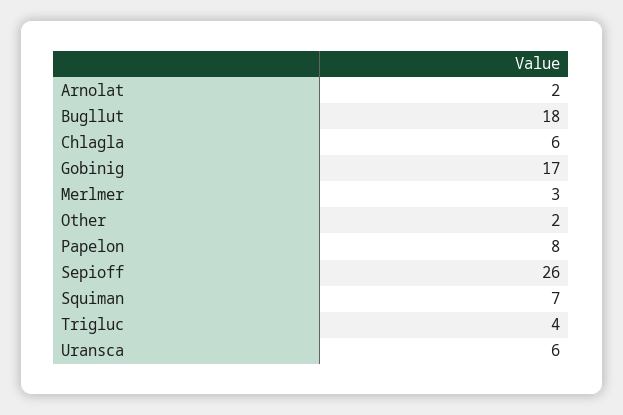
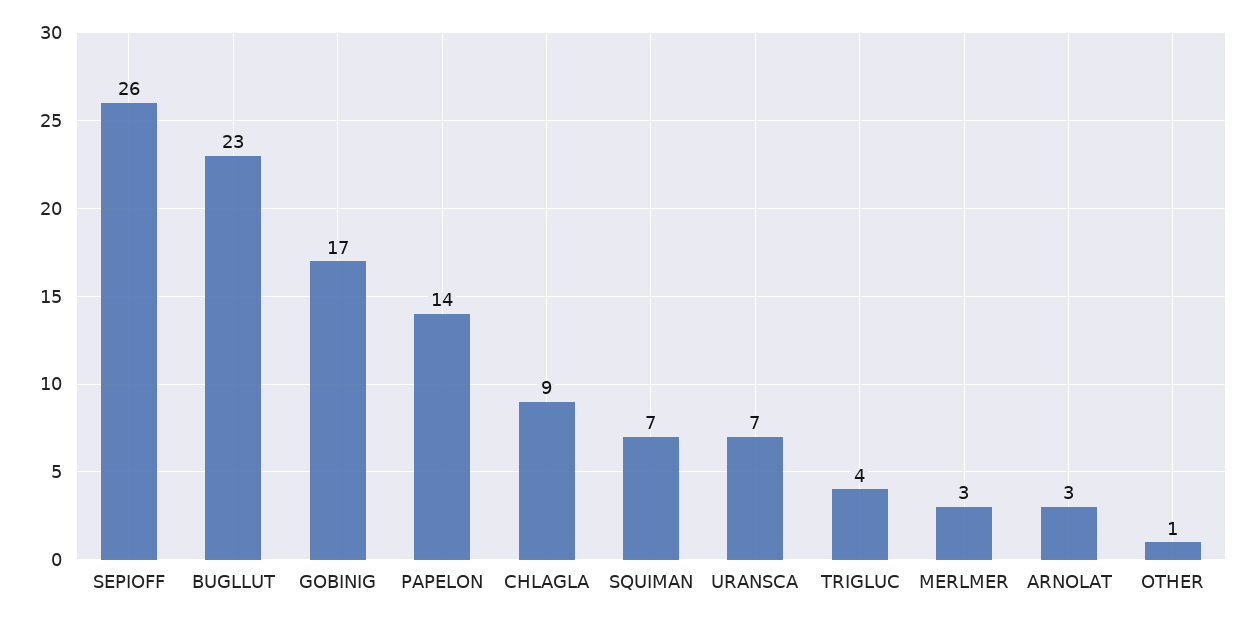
  {
-   "Arnolat": 2,
+   "Arnolat": 3,
-   "Bugllut": 18,
+   "Bugllut": 23,
-   "Chlagla": 6,
+   "Chlagla": 9,
    "Gobinig": 17,
    "Merlmer": 3,
-   "Other": 2,
+   "Other": 1,
-   "Papelon": 8,
+   "Papelon": 14,
    "Sepioff": 26,
    "Squiman": 7,
    "Trigluc": 4,
-   "Uransca": 6
+   "Uransca": 7
  }

